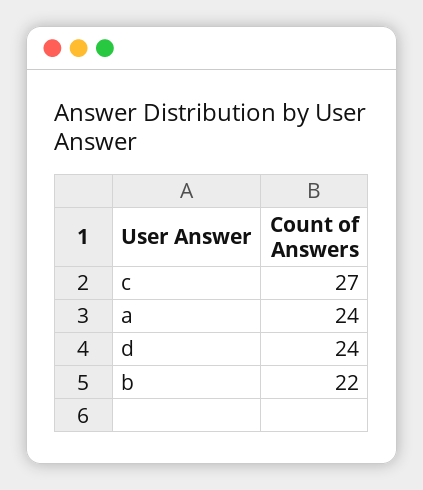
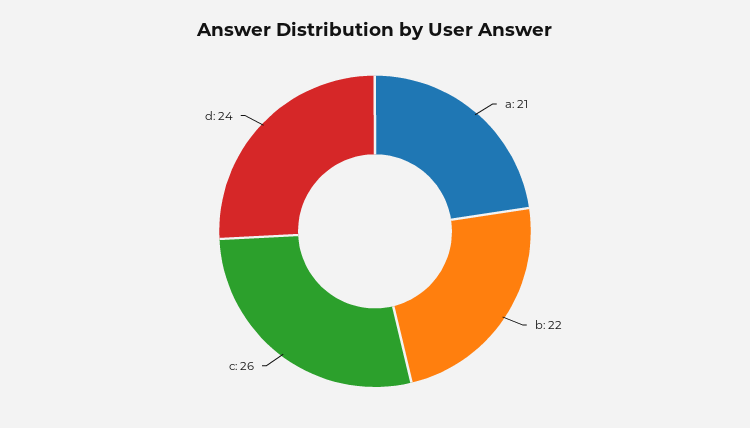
  {
-   "c": 27,
+   "c": 26,
-   "a": 24,
+   "a": 21,
    "d": 24,
    "b": 22
  }

